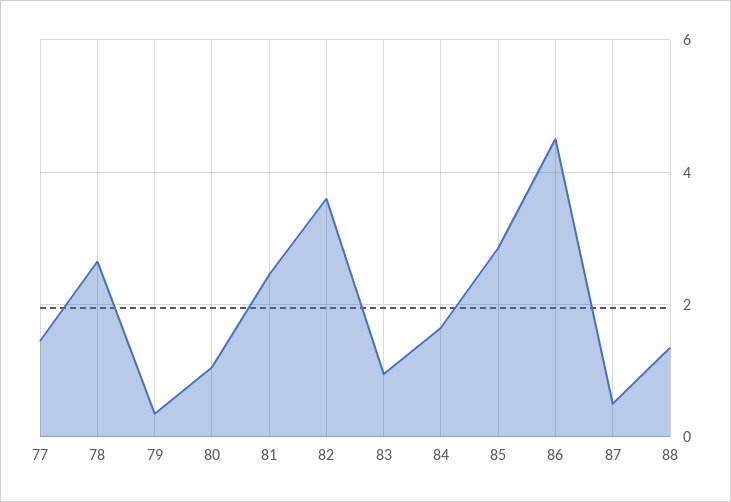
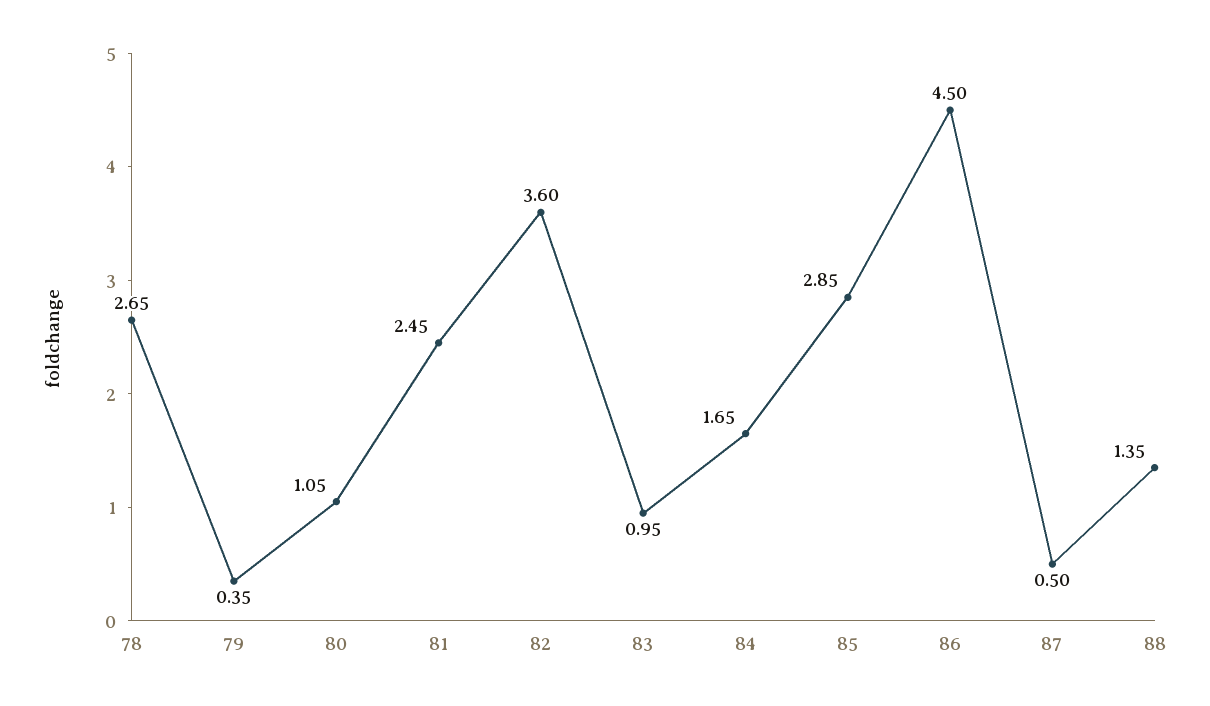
  {
-   "77": 1.4,
    "78": 2.65,
    "79": 0.35,
    "80": 1.05,
    "81": 2.45,
    "82": 3.6,
    "83": 0.95,
    "84": 1.65,
    "85": 2.85,
    "86": 4.5,
    "87": 0.5,
    "88": 1.35
  }

